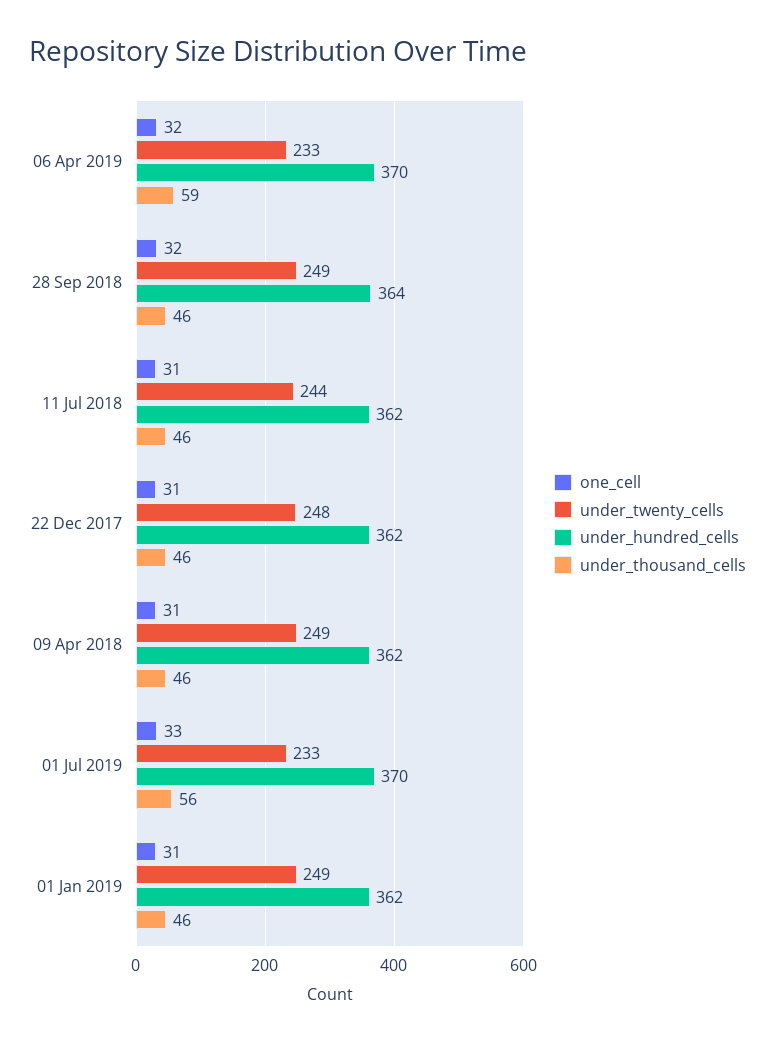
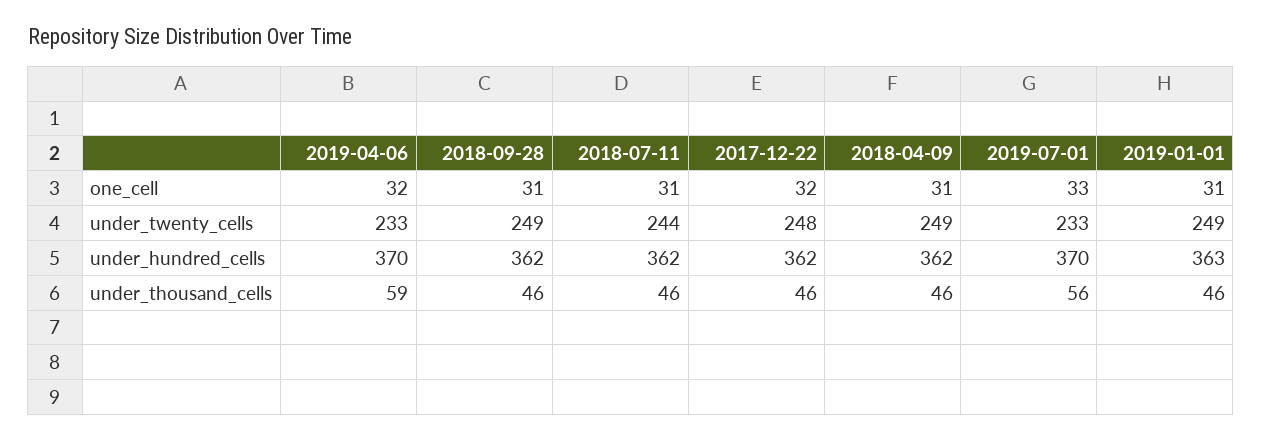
  {
    "one_cell": {
      "06 Apr 2019": 32,
-     "28 Sep 2018": 32,
+     "28 Sep 2018": 31,
      "11 Jul 2018": 31,
-     "22 Dec 2017": 31,
+     "22 Dec 2017": 32,
      "09 Apr 2018": 31,
      "01 Jul 2019": 33,
      "01 Jan 2019": 31
    },
    "under_twenty_cells": {
      "06 Apr 2019": 233,
      "28 Sep 2018": 249,
      "11 Jul 2018": 244,
      "22 Dec 2017": 248,
      "09 Apr 2018": 249,
      "01 Jul 2019": 233,
      "01 Jan 2019": 249
    },
    "under_hundred_cells": {
      "06 Apr 2019": 370,
-     "28 Sep 2018": 364,
+     "28 Sep 2018": 362,
      "11 Jul 2018": 362,
      "22 Dec 2017": 362,
      "09 Apr 2018": 362,
      "01 Jul 2019": 370,
-     "01 Jan 2019": 362
+     "01 Jan 2019": 363
    },
    "under_thousand_cells": {
      "06 Apr 2019": 59,
      "28 Sep 2018": 46,
      "11 Jul 2018": 46,
      "22 Dec 2017": 46,
      "09 Apr 2018": 46,
      "01 Jul 2019": 56,
      "01 Jan 2019": 46
    }
  }

